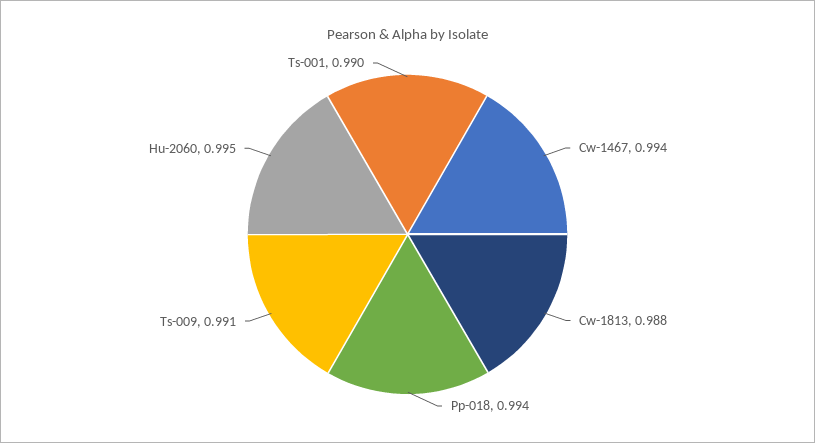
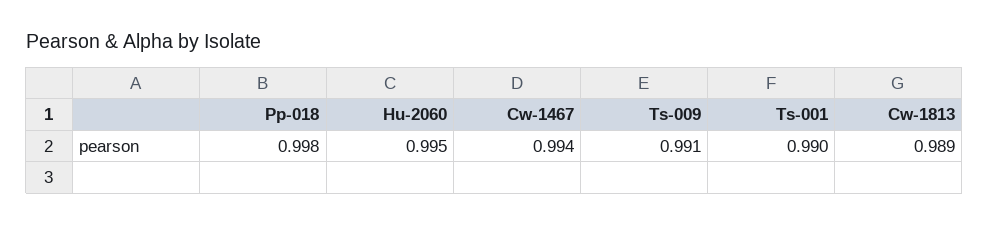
  {
    "Cw-1467": 0.994,
-   "Cw-1813": 0.988,
+   "Cw-1813": 0.989,
-   "Pp-018": 0.994,
+   "Pp-018": 0.998,
    "Ts-009": 0.991,
    "Hu-2060": 0.995,
    "Ts-001": 0.99
  }

